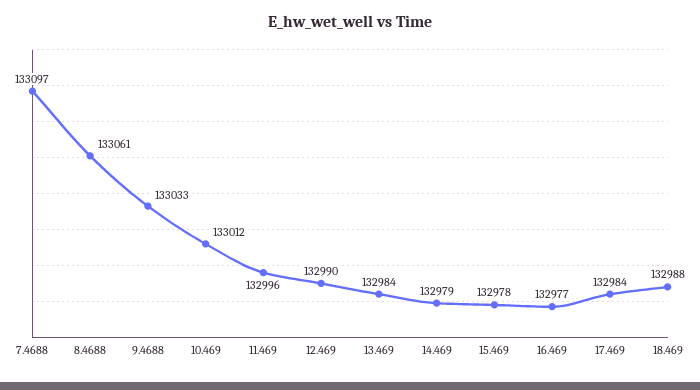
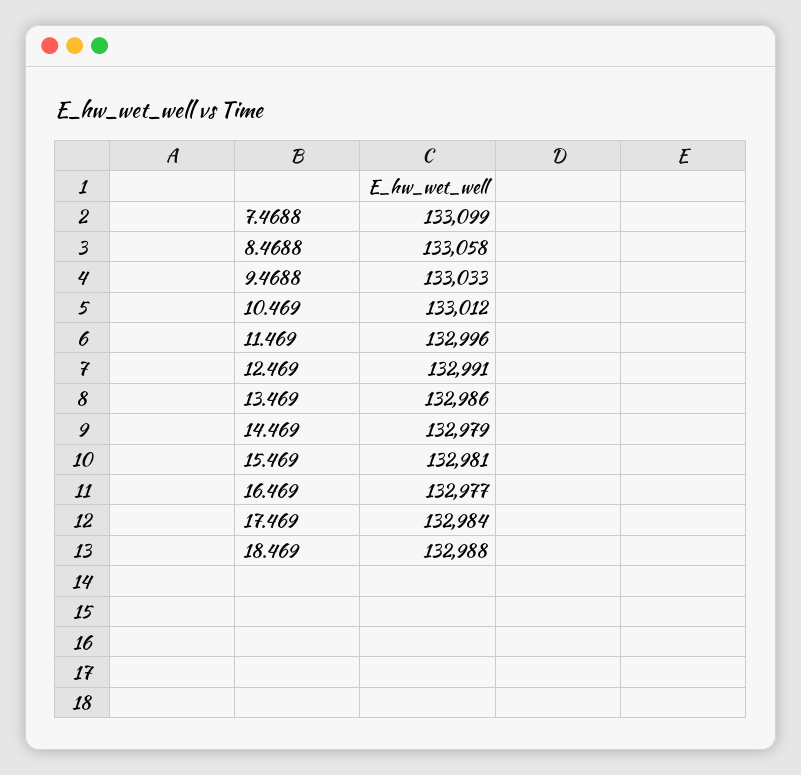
  {
-   "7.4688": 133097,
+   "7.4688": 133099,
-   "8.4688": 133061,
+   "8.4688": 133058,
    "9.4688": 133033,
    "10.469": 133012,
    "11.469": 132996,
-   "12.469": 132990,
+   "12.469": 132991,
-   "13.469": 132984,
+   "13.469": 132986,
    "14.469": 132979,
-   "15.469": 132978,
+   "15.469": 132981,
    "16.469": 132977,
    "17.469": 132984,
    "18.469": 132988
  }

